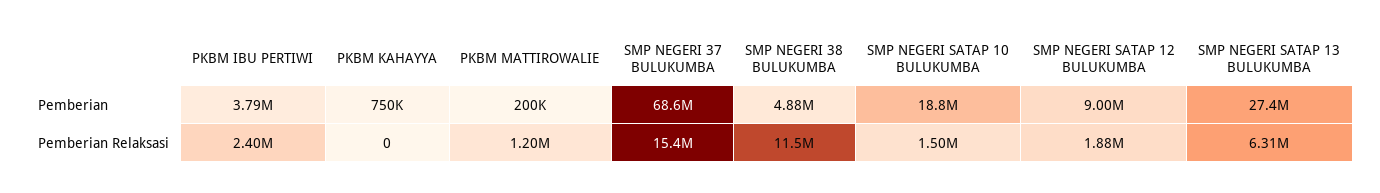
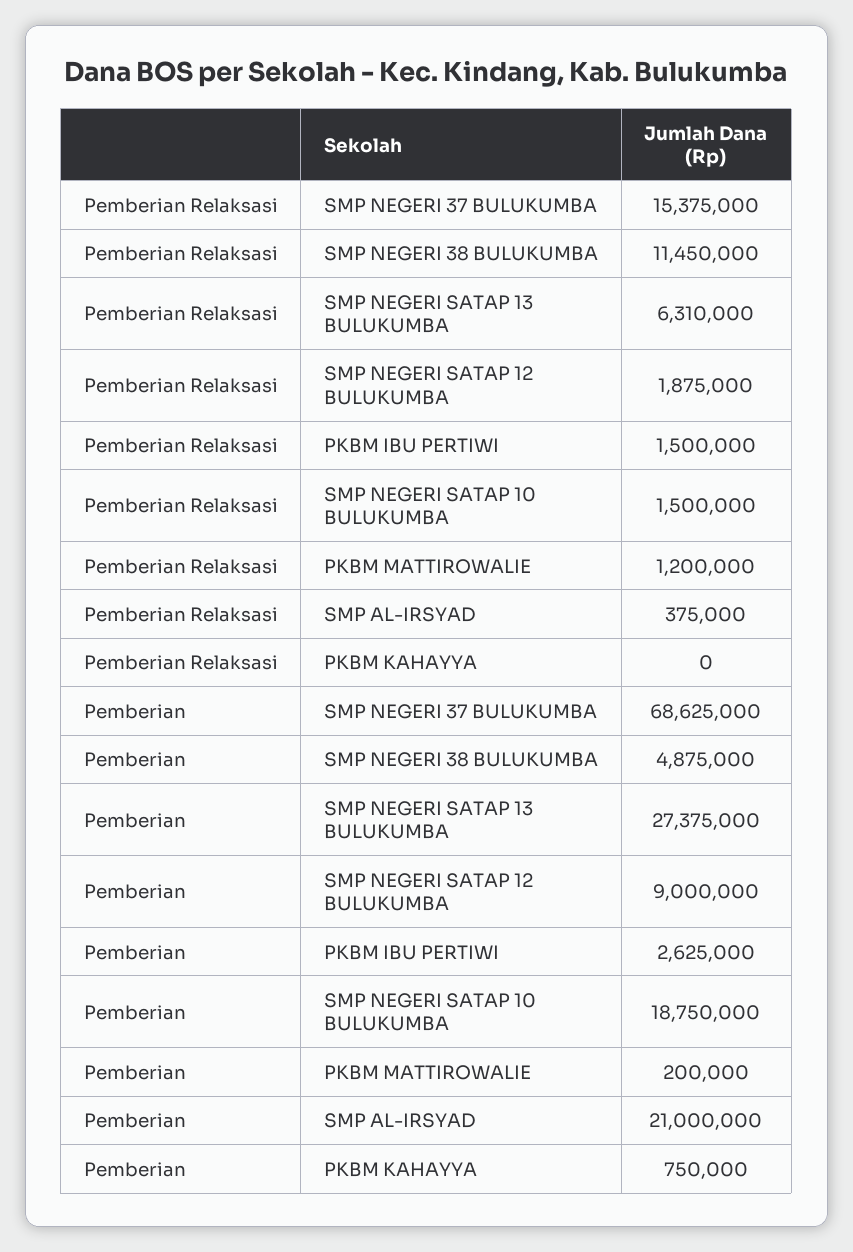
  {
    "PKBM IBU PERTIWI": {
-     "Pemberian": 3790000,
+     "Pemberian": 2625000,
-     "Pemberian Relaksasi": 2400000
+     "Pemberian Relaksasi": 1500000
    },
    "PKBM KAHAYYA": {
      "Pemberian": 750000,
      "Pemberian Relaksasi": 0
    },
    "PKBM MATTIROWALIE": {
      "Pemberian": 200000,
      "Pemberian Relaksasi": 1200000
    },
    "SMP NEGERI 37 BULUKUMBA": {
      "Pemberian": 68625000,
      "Pemberian Relaksasi": 15375000
    },
    "SMP NEGERI 38 BULUKUMBA": {
      "Pemberian": 4875000,
      "Pemberian Relaksasi": 11450000
    },
    "SMP NEGERI SATAP 10 BULUKUMBA": {
      "Pemberian": 18750000,
      "Pemberian Relaksasi": 1500000
    },
    "SMP NEGERI SATAP 12 BULUKUMBA": {
      "Pemberian": 9000000,
      "Pemberian Relaksasi": 1875000
    },
    "SMP NEGERI SATAP 13 BULUKUMBA": {
      "Pemberian": 27375000,
      "Pemberian Relaksasi": 6310000
-   }
+   },
+   "SMP AL-IRSYAD": {
+     "Pemberian Relaksasi": 375000,
+     "Pemberian": 21000000
+   }
  }

